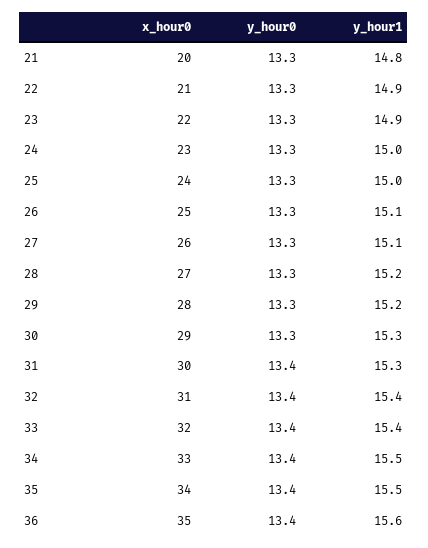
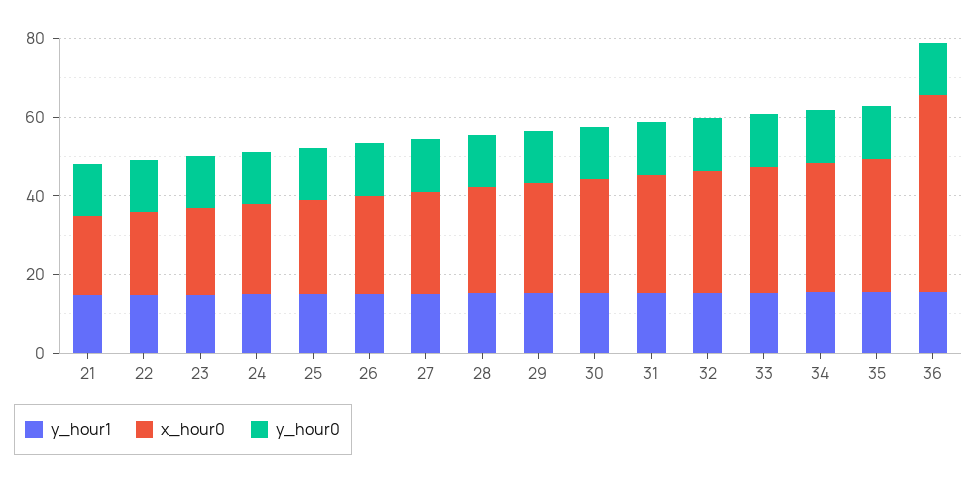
  {
    "x_hour0": {
      "21": 20,
      "22": 21,
      "23": 22,
      "24": 23,
      "25": 24,
      "26": 25,
      "27": 26,
      "28": 27,
      "29": 28,
      "30": 29,
      "31": 30,
      "32": 31,
      "33": 32,
      "34": 33,
      "35": 34,
-     "36": 35
+     "36": 50
    },
    "y_hour0": {
      "21": 13.3,
      "22": 13.3,
      "23": 13.3,
      "24": 13.3,
      "25": 13.3,
      "26": 13.3,
      "27": 13.3,
      "28": 13.3,
      "29": 13.3,
      "30": 13.3,
      "31": 13.4,
      "32": 13.4,
      "33": 13.4,
      "34": 13.4,
      "35": 13.4,
      "36": 13.4
    },
    "y_hour1": {
      "21": 14.8,
      "22": 14.9,
      "23": 14.9,
      "24": 15,
      "25": 15,
      "26": 15.1,
      "27": 15.1,
      "28": 15.2,
      "29": 15.2,
      "30": 15.3,
      "31": 15.3,
      "32": 15.4,
      "33": 15.4,
      "34": 15.5,
      "35": 15.5,
      "36": 15.6
    }
  }

